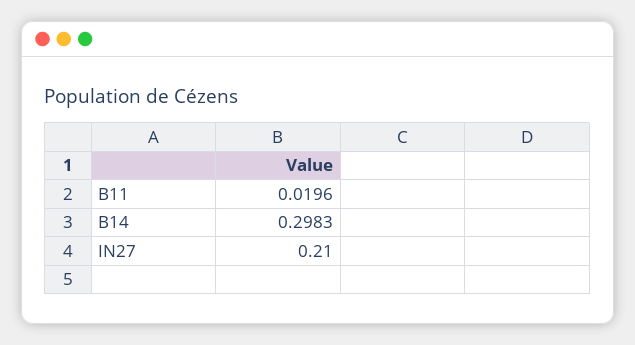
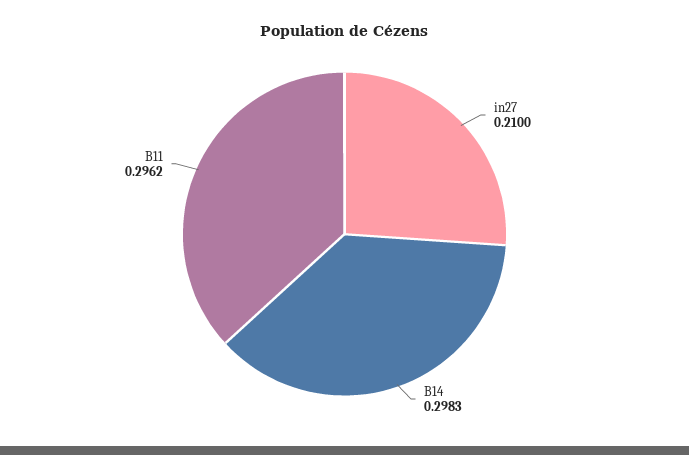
  {
-   "B11": 0.0196,
+   "B11": 0.2962,
    "B14": 0.2983,
    "IN27": 0.21
  }

